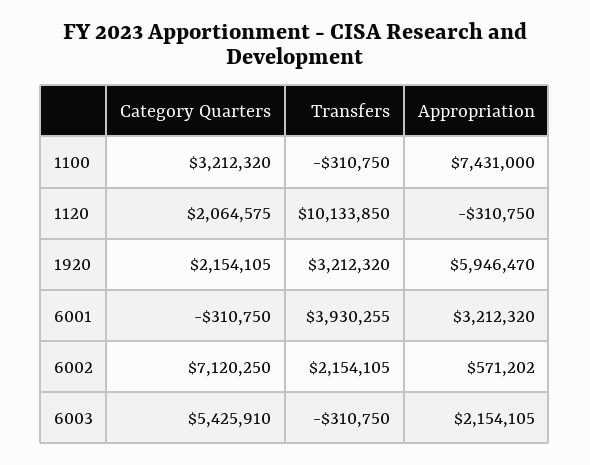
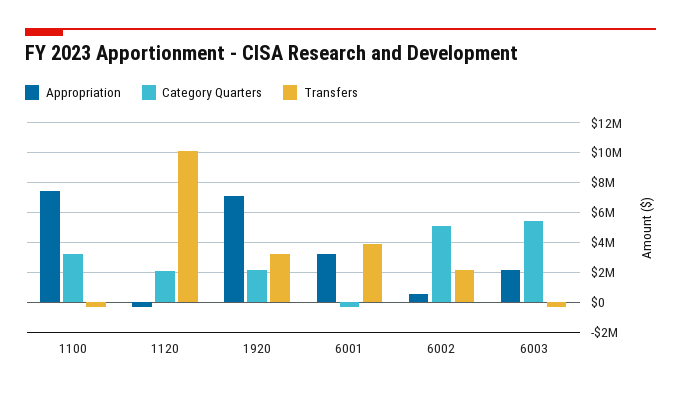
  {
    "Category Quarters": {
      "1100": 3212320,
      "1120": 2064575,
      "1920": 2154105,
      "6001": -310750,
-     "6002": 7120250,
+     "6002": 5000000,
      "6003": 5425910
    },
    "Transfers": {
      "1100": -310750,
      "1120": 10133850,
      "1920": 3212320,
      "6001": 3930255,
      "6002": 2154105,
      "6003": -310750
    },
    "Appropriation": {
      "1100": 7431000,
      "1120": -310750,
-     "1920": 5946470,
+     "1920": 7000000,
      "6001": 3212320,
      "6002": 571202,
      "6003": 2154105
    }
  }

